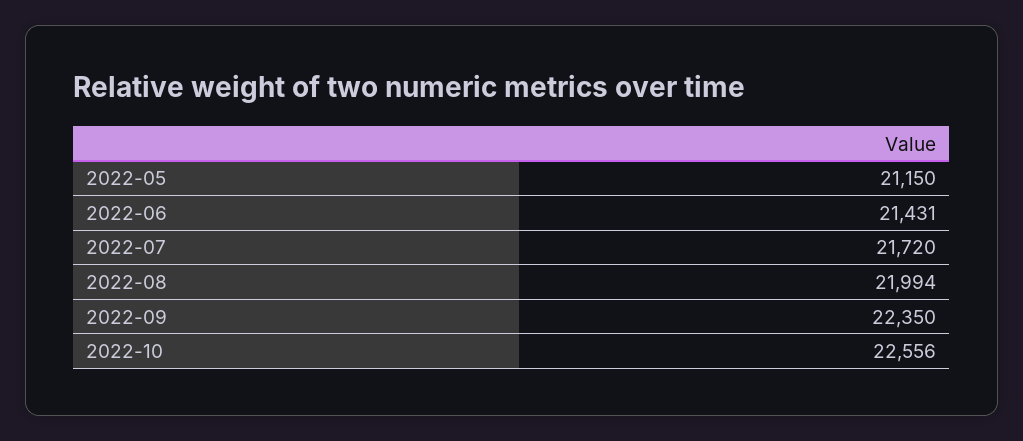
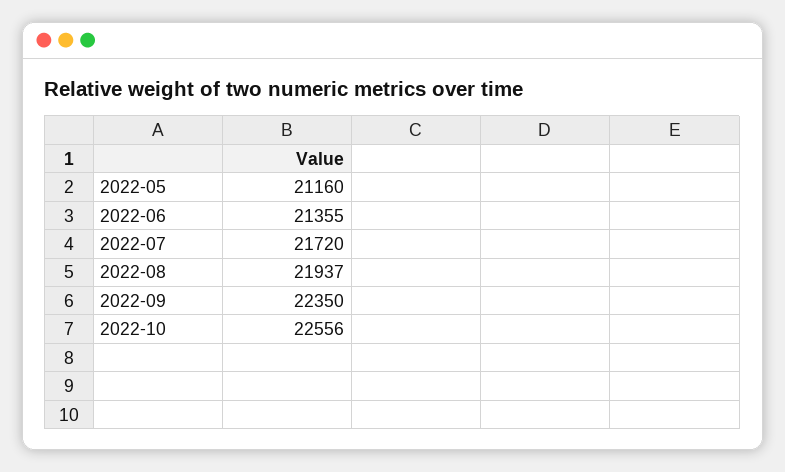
  {
-   "2022-05": 21150,
+   "2022-05": 21160,
-   "2022-06": 21431,
+   "2022-06": 21355,
    "2022-07": 21720,
-   "2022-08": 21994,
+   "2022-08": 21937,
    "2022-09": 22350,
    "2022-10": 22556
  }

